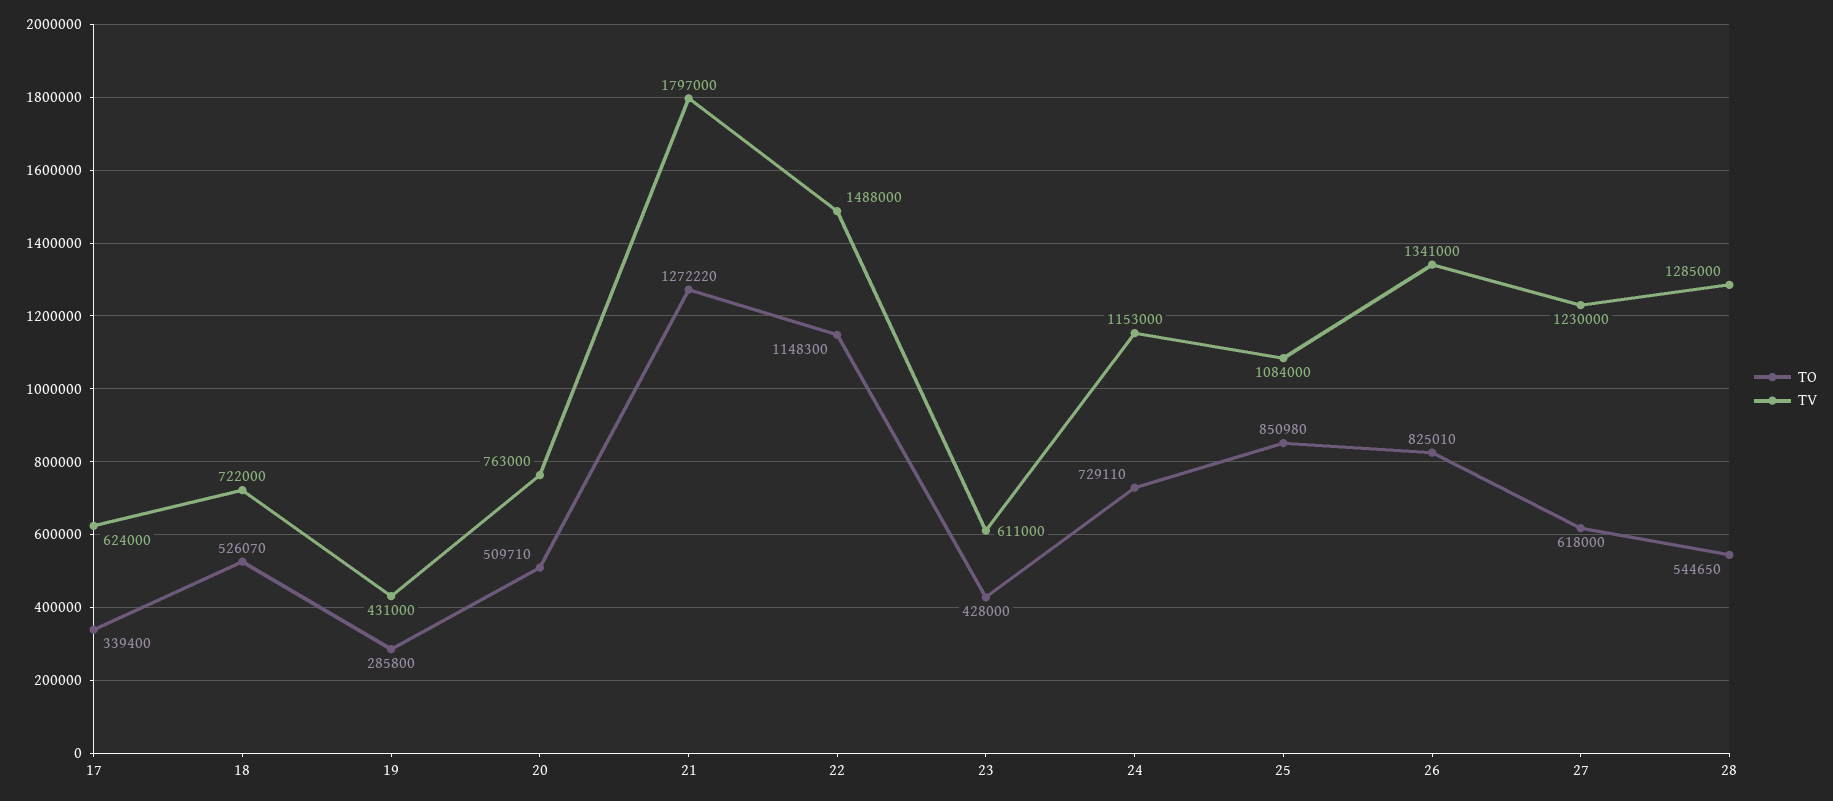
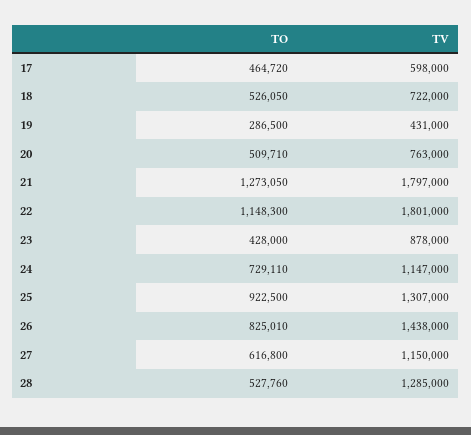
  {
    "TO": {
-     "17": 339400,
+     "17": 464720,
-     "18": 526070,
+     "18": 526050,
-     "19": 285800,
+     "19": 286500,
      "20": 509710,
-     "21": 1272220,
+     "21": 1273050,
      "22": 1148300,
      "23": 428000,
      "24": 729110,
-     "25": 850980,
+     "25": 922500,
      "26": 825010,
-     "27": 618000,
+     "27": 616800,
-     "28": 544650
+     "28": 527760
    },
    "TV": {
-     "17": 624000,
+     "17": 598000,
      "18": 722000,
      "19": 431000,
      "20": 763000,
      "21": 1797000,
-     "22": 1488000,
+     "22": 1801000,
-     "23": 611000,
+     "23": 878000,
-     "24": 1153000,
+     "24": 1147000,
-     "25": 1084000,
+     "25": 1307000,
-     "26": 1341000,
+     "26": 1438000,
-     "27": 1230000,
+     "27": 1150000,
      "28": 1285000
    }
  }

